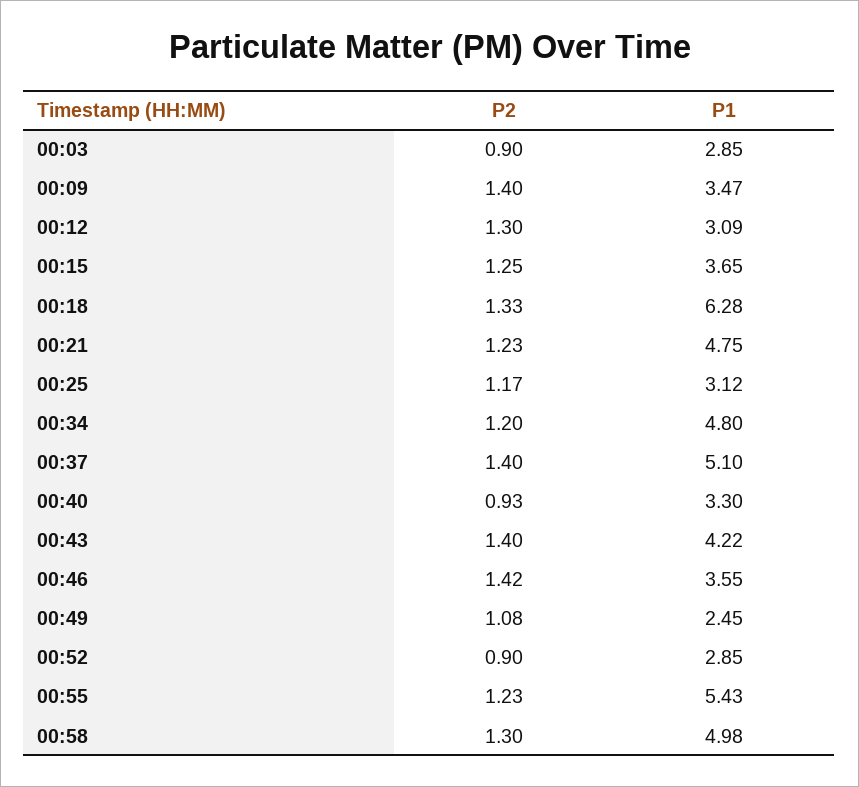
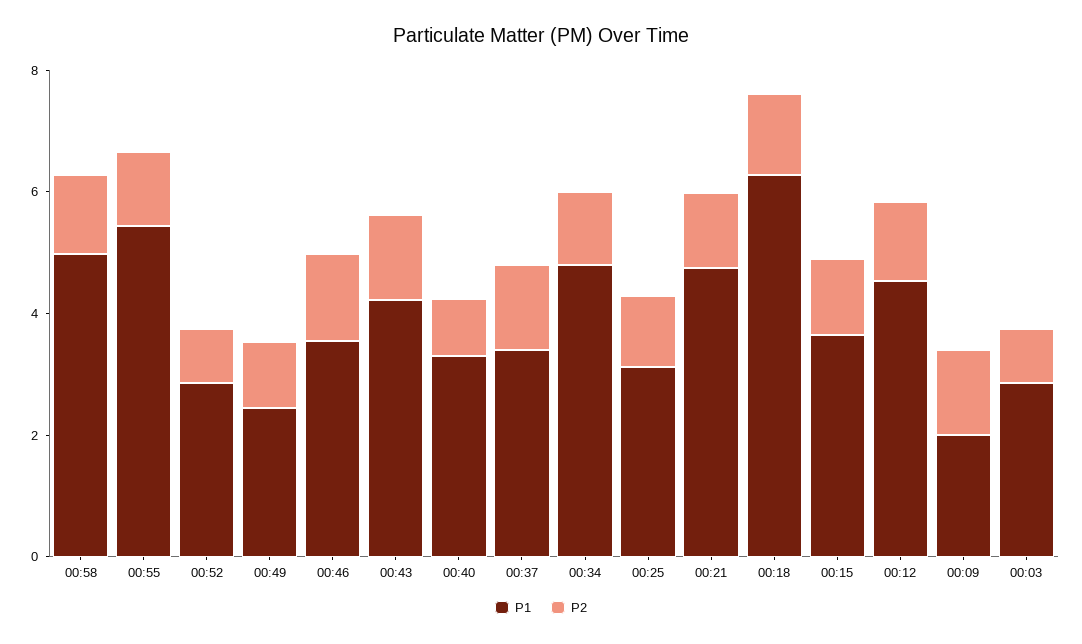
  {
    "P2": {
      "00:03": 0.9,
      "00:09": 1.4,
      "00:12": 1.3,
      "00:15": 1.25,
      "00:18": 1.33,
      "00:21": 1.23,
      "00:25": 1.17,
      "00:34": 1.2,
      "00:37": 1.4,
      "00:40": 0.93,
      "00:43": 1.4,
      "00:46": 1.42,
      "00:49": 1.08,
      "00:52": 0.9,
      "00:55": 1.23,
      "00:58": 1.3
    },
    "P1": {
      "00:03": 2.85,
-     "00:09": 3.47,
+     "00:09": 2,
-     "00:12": 3.09,
+     "00:12": 4.5,
      "00:15": 3.65,
      "00:18": 6.28,
      "00:21": 4.75,
      "00:25": 3.12,
      "00:34": 4.8,
-     "00:37": 5.1,
+     "00:37": 3.5,
      "00:40": 3.3,
      "00:43": 4.22,
      "00:46": 3.55,
      "00:49": 2.45,
      "00:52": 2.85,
      "00:55": 5.43,
      "00:58": 4.98
    }
  }

